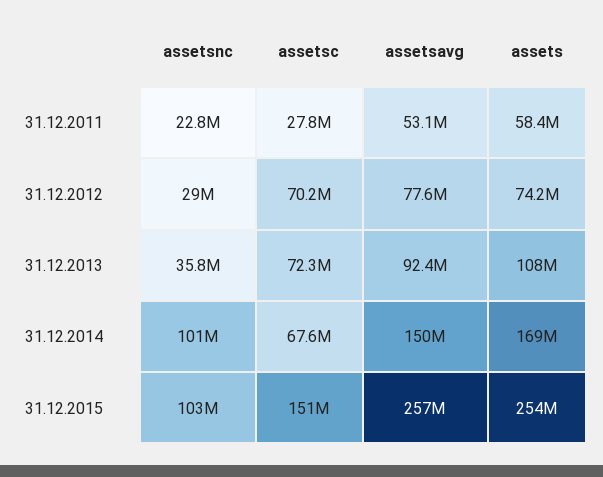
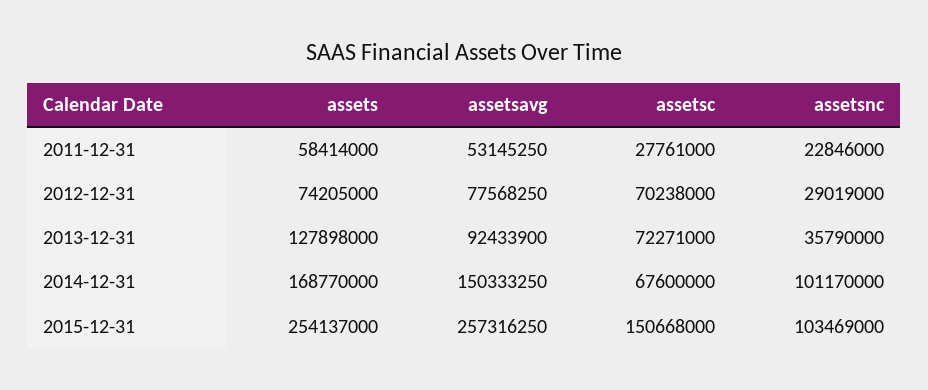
  {
    "assetsnc": {
      "31.12.2011": 22846000,
      "31.12.2012": 29019000,
      "31.12.2013": 35790000,
      "31.12.2014": 101170000,
      "31.12.2015": 103469000
    },
    "assetsc": {
      "31.12.2011": 27761000,
      "31.12.2012": 70238000,
      "31.12.2013": 72271000,
      "31.12.2014": 67600000,
      "31.12.2015": 150668000
    },
    "assetsavg": {
      "31.12.2011": 53145250,
      "31.12.2012": 77568250,
      "31.12.2013": 92433900,
      "31.12.2014": 150333250,
      "31.12.2015": 257316250
    },
    "assets": {
      "31.12.2011": 58414000,
      "31.12.2012": 74205000,
-     "31.12.2013": 108000000,
+     "31.12.2013": 127898000,
      "31.12.2014": 168770000,
      "31.12.2015": 254137000
    }
  }

